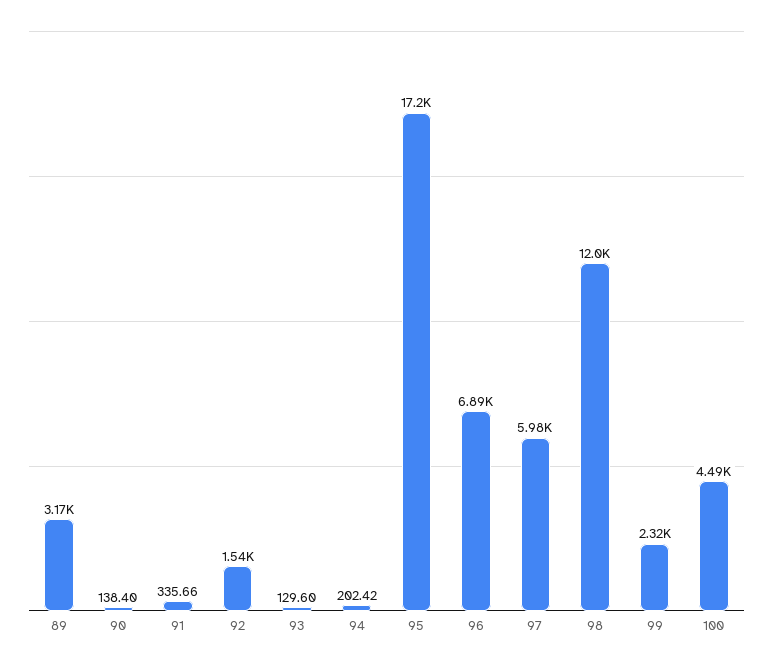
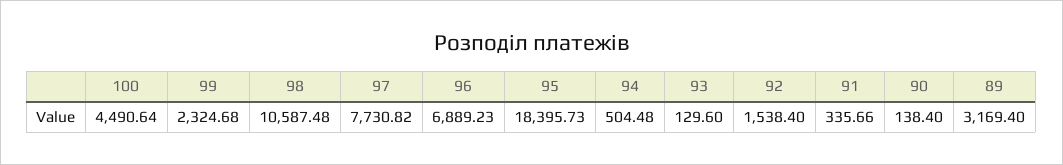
  {
    "89": 3169.4,
    "90": 138.4,
    "91": 335.66,
    "92": 1538.4,
    "93": 129.6,
-   "94": 202.42,
+   "94": 504.48,
-   "95": 17200,
+   "95": 18395.73,
    "96": 6889.23,
-   "97": 5980,
+   "97": 7730.82,
-   "98": 12000,
+   "98": 10587.48,
    "99": 2324.68,
    "100": 4490.64
  }

